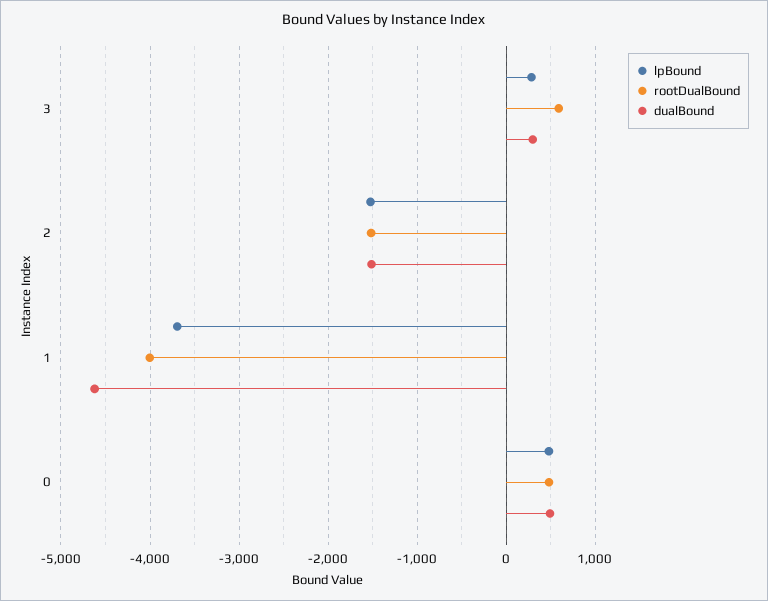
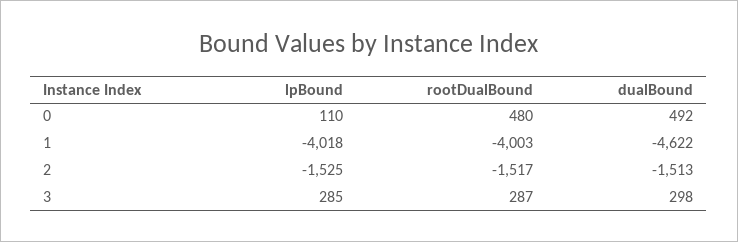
  {
    "lpBound": {
      "3": 285,
      "2": -1525,
-     "1": -3700,
+     "1": -4018,
-     "0": 500
+     "0": 110
    },
    "rootDualBound": {
-     "3": 600,
+     "3": 287,
      "2": -1517,
      "1": -4003,
      "0": 480
    },
    "dualBound": {
      "3": 298,
      "2": -1513,
      "1": -4622,
      "0": 492
    }
  }

